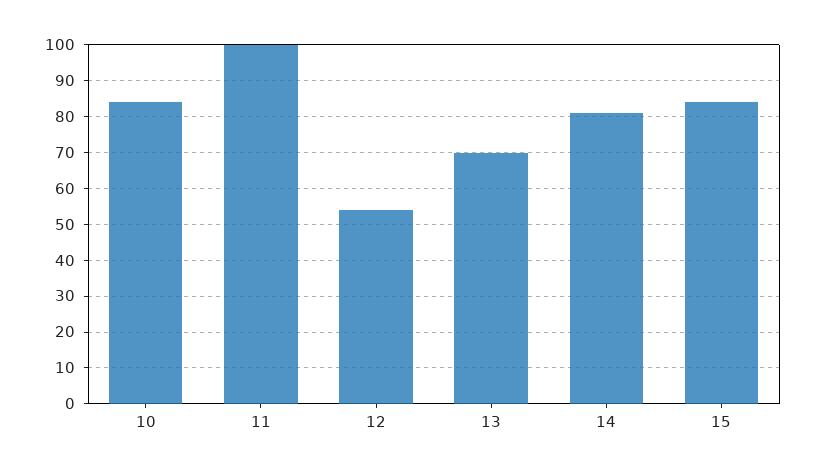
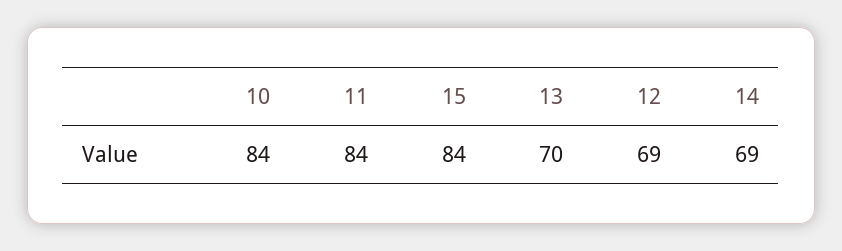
  {
    "10": 84,
-   "11": 100,
+   "11": 84,
-   "12": 55,
+   "12": 69,
    "13": 70,
-   "14": 80,
+   "14": 69,
    "15": 84
  }

